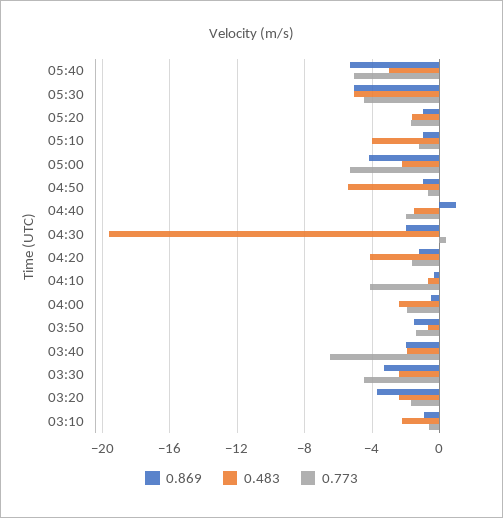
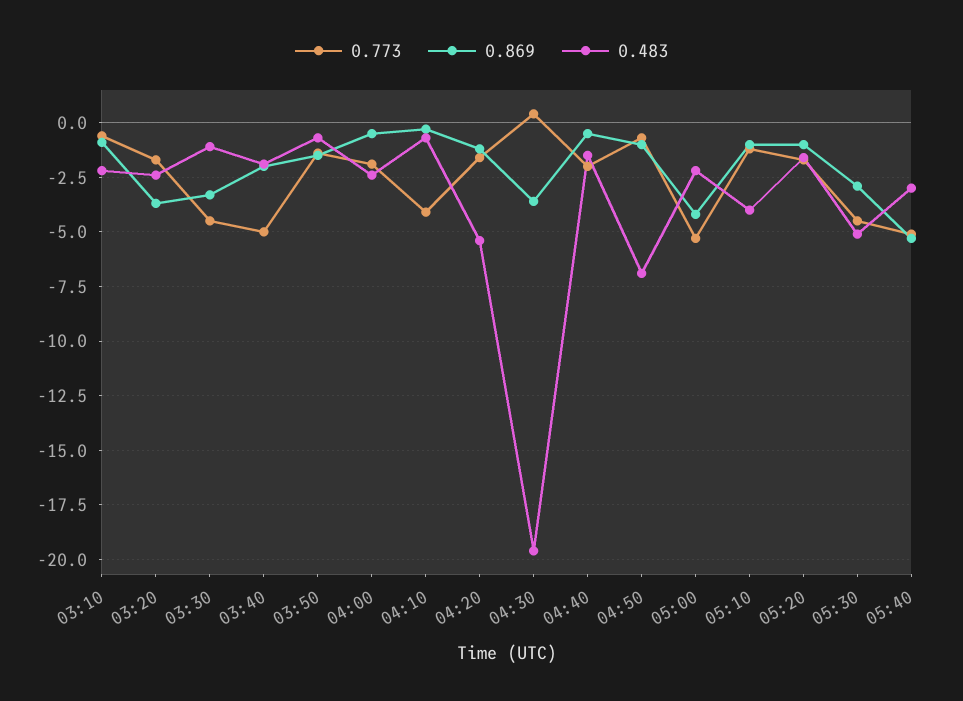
  {
    "0.869": {
      "05:40": -5.5,
-     "05:30": -5,
+     "05:30": -3,
      "05:20": -1,
      "05:10": -1,
      "05:00": -4,
      "04:50": -1,
-     "04:40": 1,
+     "04:40": -0.5,
-     "04:30": -2,
+     "04:30": -3.5,
      "04:20": -1,
      "04:10": -0.5,
      "04:00": -0.5,
      "03:50": -1.5,
      "03:40": -2,
      "03:30": -3.5,
      "03:20": -3.5,
      "03:10": -1
    },
    "0.483": {
      "05:40": -3,
      "05:30": -5,
      "05:20": -1.5,
      "05:10": -4,
      "05:00": -2,
-     "04:50": -5.5,
+     "04:50": -7,
      "04:40": -1.5,
      "04:30": -19.5,
-     "04:20": -4,
+     "04:20": -5.5,
      "04:10": -0.5,
      "04:00": -2.5,
      "03:50": -0.5,
      "03:40": -2,
-     "03:30": -2.5,
+     "03:30": -1,
      "03:20": -2.5,
      "03:10": -2
    },
    "0.773": {
      "05:40": -5,
      "05:30": -4.5,
      "05:20": -1.5,
      "05:10": -1,
      "05:00": -5.5,
      "04:50": -0.5,
      "04:40": -2,
      "04:30": 0.5,
      "04:20": -1.5,
      "04:10": -4,
      "04:00": -2,
      "03:50": -1.5,
-     "03:40": -6.5,
+     "03:40": -5,
      "03:30": -4.5,
      "03:20": -1.5,
      "03:10": -0.5
    }
  }

